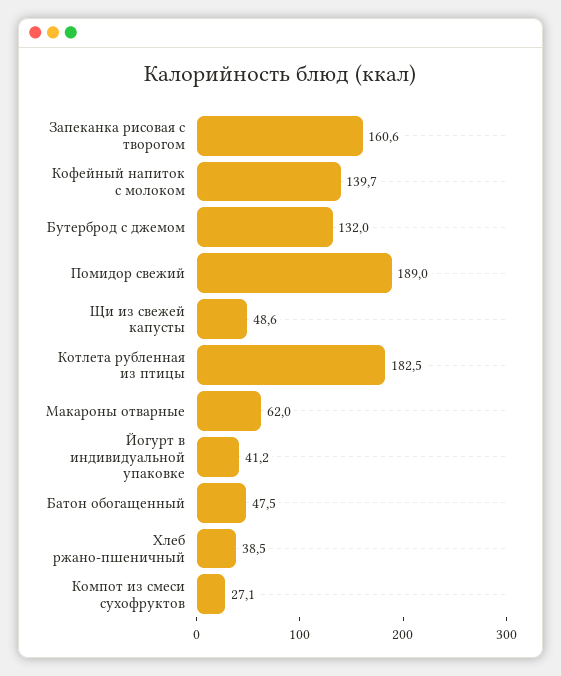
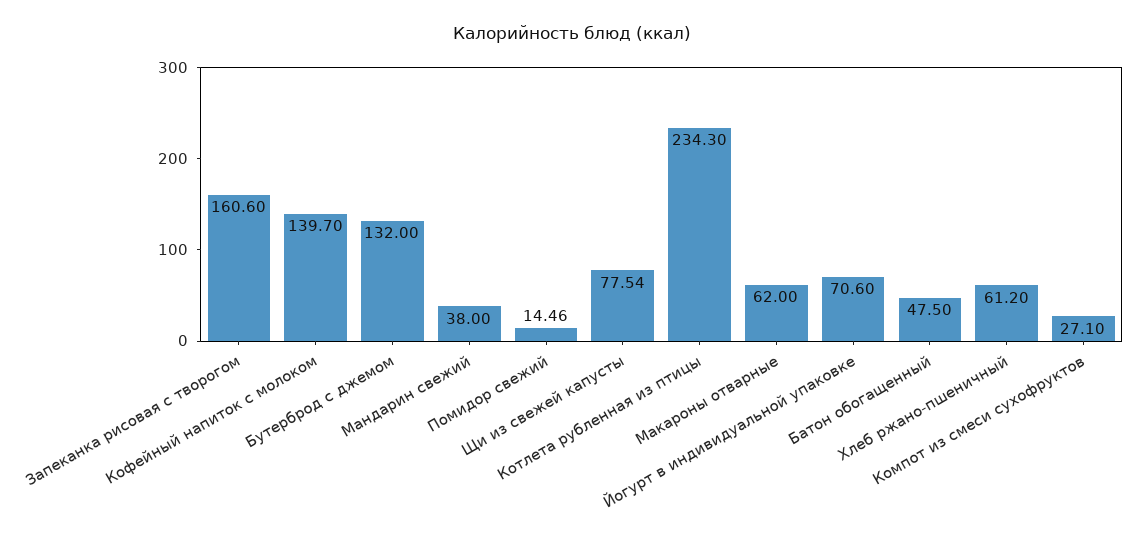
  {
    "Запеканка рисовая с творогом": 160.6,
    "Кофейный напиток с молоком": 139.7,
    "Бутерброд с джемом": 132,
-   "Помидор свежий": 189,
+   "Помидор свежий": 14.46,
-   "Щи из свежей капусты": 48.6,
+   "Щи из свежей капусты": 77.54,
-   "Котлета рубленная из птицы": 182.5,
+   "Котлета рубленная из птицы": 234.3,
    "Макароны отварные": 62,
-   "Йогурт в индивидуальной упаковке": 41.2,
+   "Йогурт в индивидуальной упаковке": 70.6,
    "Батон обогащенный": 47.5,
-   "Хлеб ржано-пшеничный": 38.5,
+   "Хлеб ржано-пшеничный": 61.2,
-   "Компот из смеси сухофруктов": 27.1
+   "Компот из смеси сухофруктов": 27.1,
+   "Мандарин свежий": 38
  }

